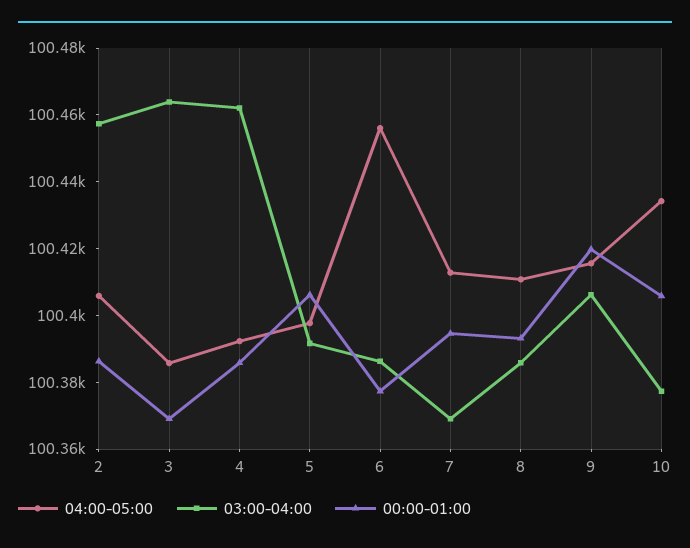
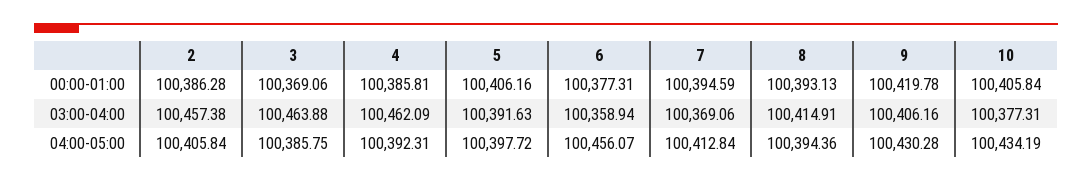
  {
    "04:00-05:00": {
      "2": 100405.84,
      "3": 100385.75,
      "4": 100392.31,
      "5": 100397.72,
      "6": 100456.07,
      "7": 100412.84,
-     "8": 100410,
+     "8": 100394.36,
-     "9": 100415,
+     "9": 100430.28,
      "10": 100434.19
    },
    "03:00-04:00": {
      "2": 100457.38,
      "3": 100463.88,
      "4": 100462.09,
      "5": 100391.63,
-     "6": 100385,
+     "6": 100358.94,
      "7": 100369.06,
-     "8": 100385,
+     "8": 100414.91,
      "9": 100406.16,
      "10": 100377.31
    },
    "00:00-01:00": {
      "2": 100386.28,
      "3": 100369.06,
      "4": 100385.81,
      "5": 100406.16,
      "6": 100377.31,
      "7": 100394.59,
      "8": 100393.13,
      "9": 100419.78,
      "10": 100405.84
    }
  }

